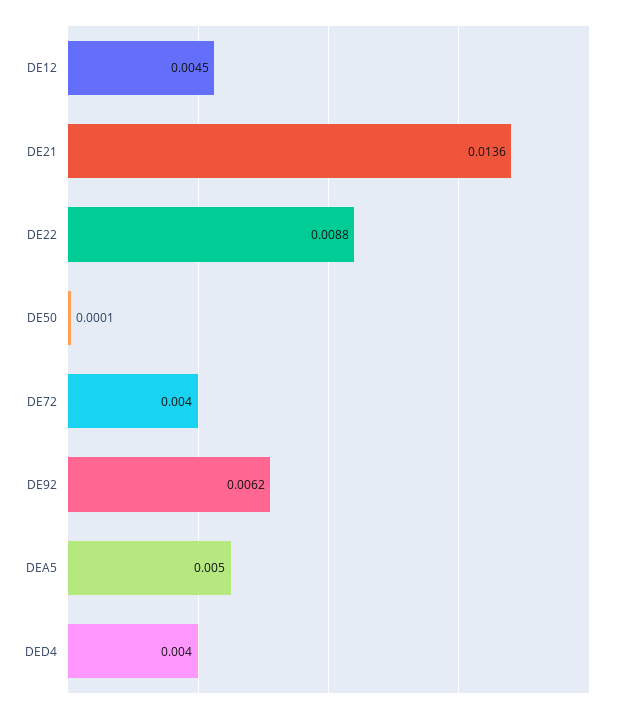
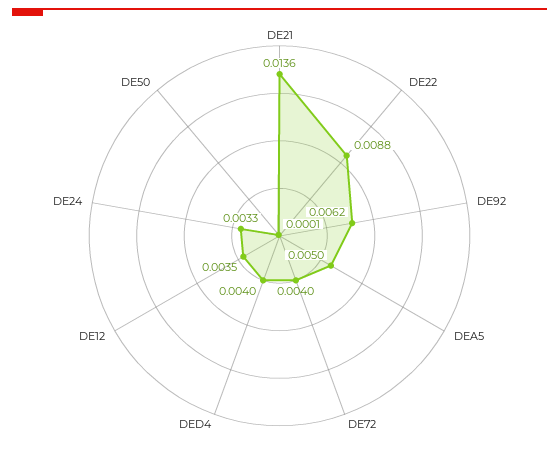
  {
-   "DE12": 0.0045,
+   "DE12": 0.0035,
    "DE21": 0.0136,
    "DE22": 0.0088,
    "DE50": 0.0001,
    "DE72": 0.004,
    "DE92": 0.0062,
    "DEA5": 0.005,
-   "DED4": 0.004
+   "DED4": 0.004,
+   "DE24": 0.0033
  }

